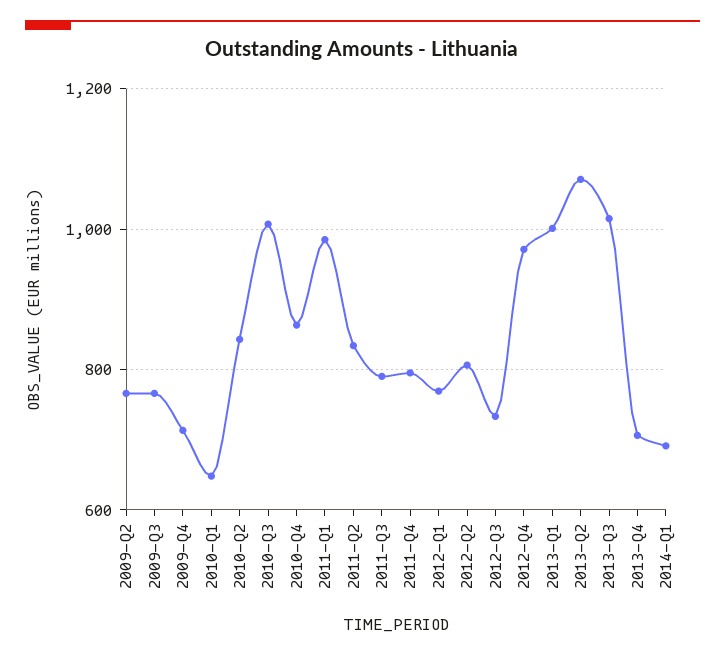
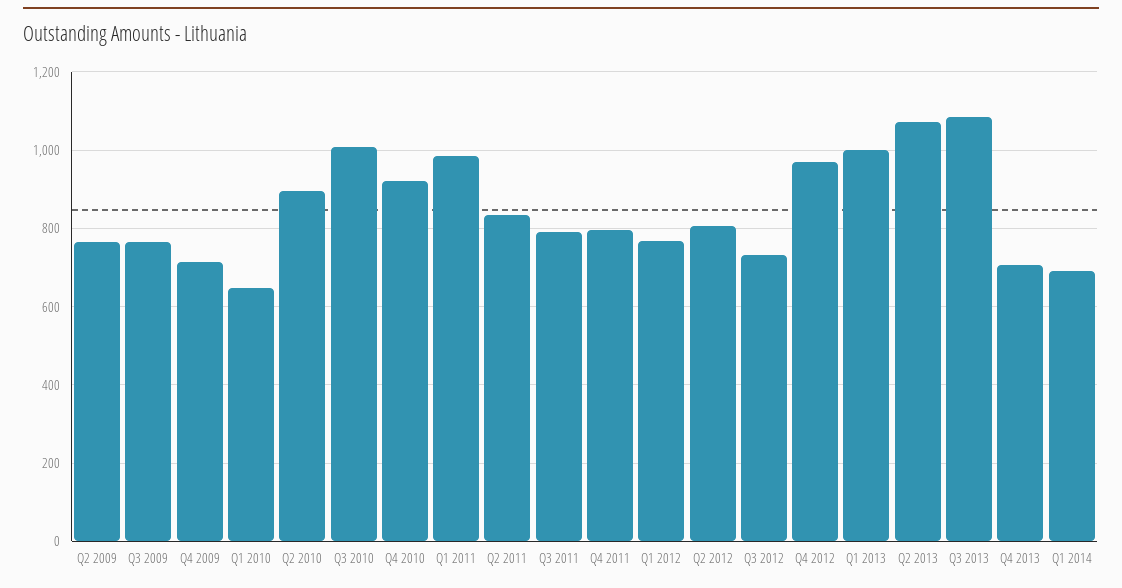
  {
    "2009-Q2": 760,
    "2009-Q3": 760,
    "2009-Q4": 720,
    "2010-Q1": 640,
-   "2010-Q2": 840,
+   "2010-Q2": 900,
    "2010-Q3": 1000,
-   "2010-Q4": 860,
+   "2010-Q4": 920,
    "2011-Q1": 980,
    "2011-Q2": 840,
    "2011-Q3": 800,
    "2011-Q4": 800,
    "2012-Q1": 760,
    "2012-Q2": 800,
    "2012-Q3": 740,
    "2012-Q4": 980,
    "2013-Q1": 1000,
    "2013-Q2": 1080,
-   "2013-Q3": 1020,
+   "2013-Q3": 1080,
    "2013-Q4": 700,
    "2014-Q1": 700
  }

